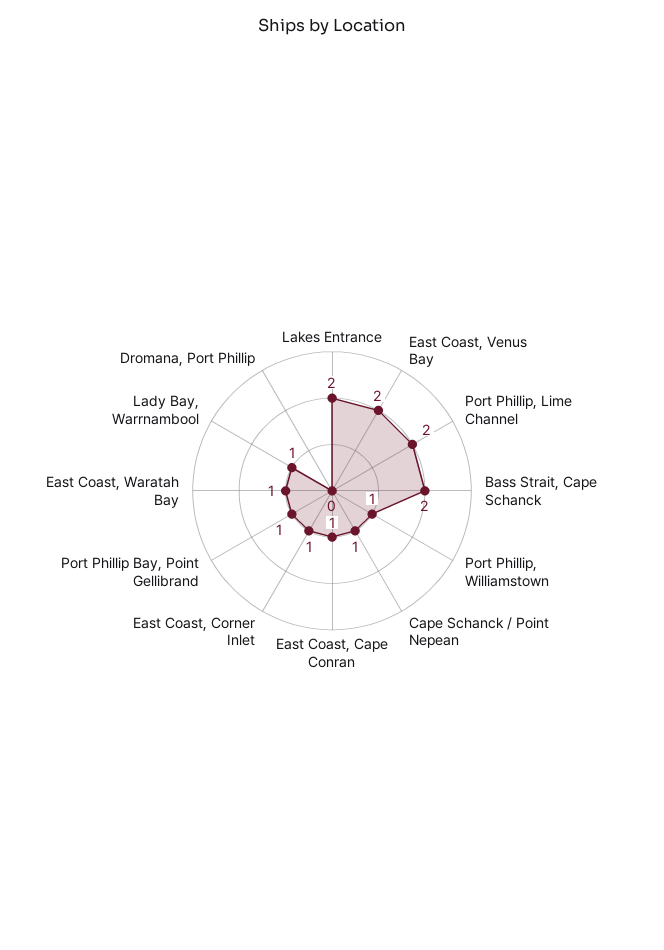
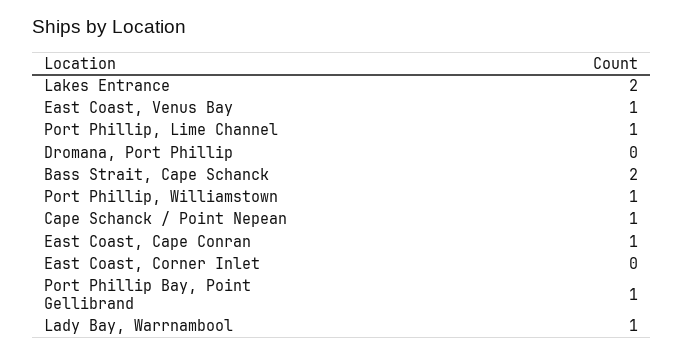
  {
    "Lakes Entrance": 2,
-   "East Coast, Venus Bay": 2,
+   "East Coast, Venus Bay": 1,
-   "Port Phillip, Lime Channel": 2,
+   "Port Phillip, Lime Channel": 1,
    "Bass Strait, Cape Schanck": 2,
    "Port Phillip, Williamstown": 1,
    "Cape Schanck / Point Nepean": 1,
    "East Coast, Cape Conran": 1,
-   "East Coast, Corner Inlet": 1,
+   "East Coast, Corner Inlet": 0,
    "Port Phillip Bay, Point Gellibrand": 1,
-   "East Coast, Waratah Bay": 1,
    "Lady Bay, Warrnambool": 1,
    "Dromana, Port Phillip": 0
  }

